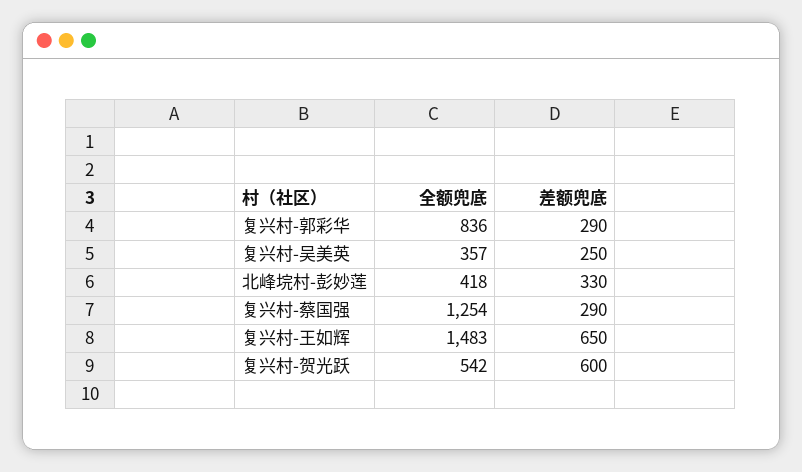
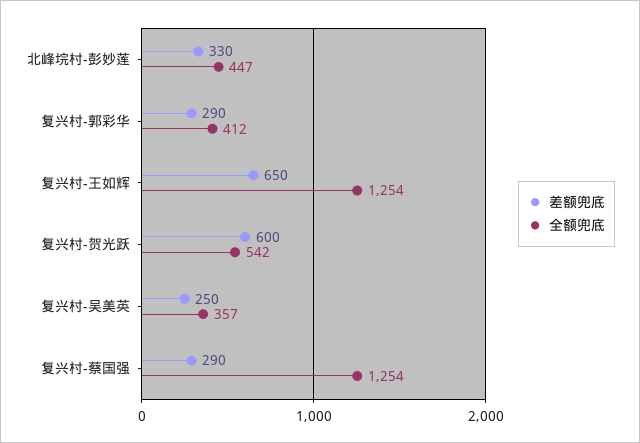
  {
    "全额兜底": {
-     "复兴村-郭彩华": 836,
+     "复兴村-郭彩华": 412,
      "复兴村-吴美英": 357,
-     "北峰垸村-彭妙莲": 418,
+     "北峰垸村-彭妙莲": 447,
      "复兴村-蔡国强": 1254,
-     "复兴村-王如辉": 1483,
+     "复兴村-王如辉": 1254,
      "复兴村-贺光跃": 542
    },
    "差额兜底": {
      "复兴村-郭彩华": 290,
      "复兴村-吴美英": 250,
      "北峰垸村-彭妙莲": 330,
      "复兴村-蔡国强": 290,
      "复兴村-王如辉": 650,
      "复兴村-贺光跃": 600
    }
  }

